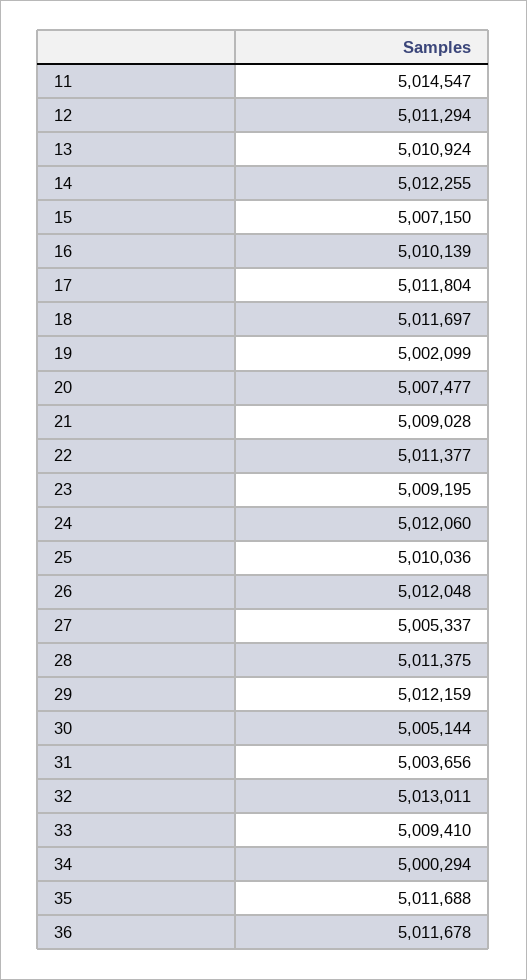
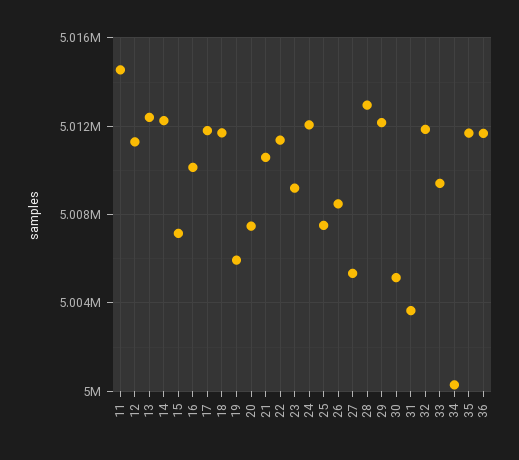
  {
    "11": 5014547,
    "12": 5011294,
-   "13": 5010924,
+   "13": 5012500,
    "14": 5012255,
    "15": 5007150,
    "16": 5010139,
    "17": 5011804,
    "18": 5011697,
-   "19": 5002099,
+   "19": 5006000,
    "20": 5007477,
-   "21": 5009028,
+   "21": 5010500,
    "22": 5011377,
    "23": 5009195,
    "24": 5012060,
-   "25": 5010036,
+   "25": 5007500,
-   "26": 5012048,
+   "26": 5008500,
    "27": 5005337,
-   "28": 5011375,
+   "28": 5013000,
    "29": 5012159,
    "30": 5005144,
    "31": 5003656,
-   "32": 5013011,
+   "32": 5012000,
    "33": 5009410,
    "34": 5000294,
    "35": 5011688,
    "36": 5011678
  }

